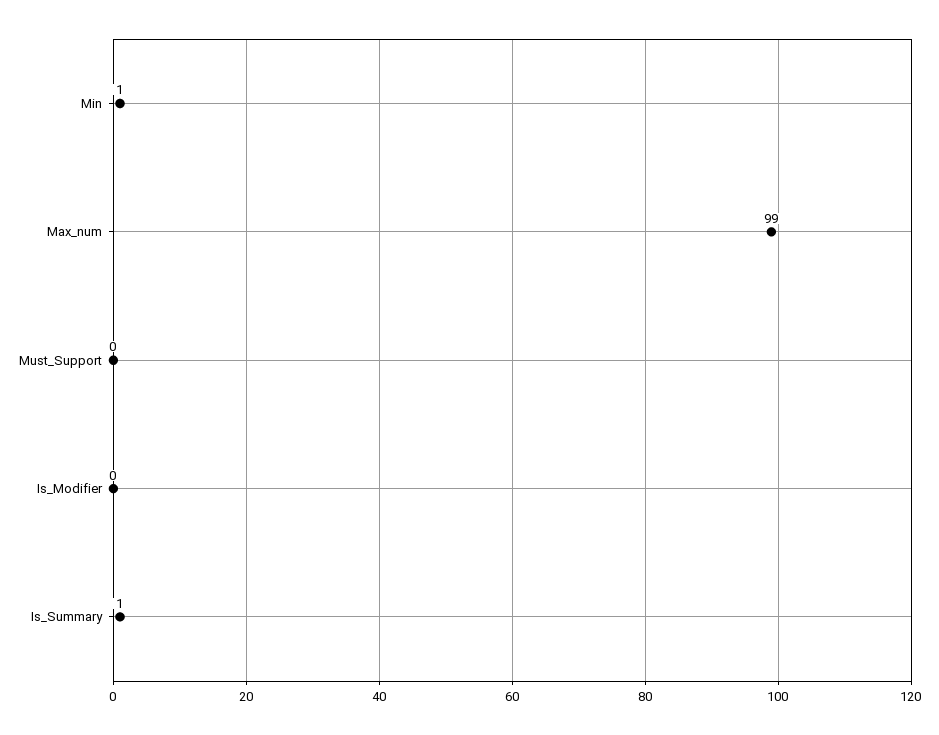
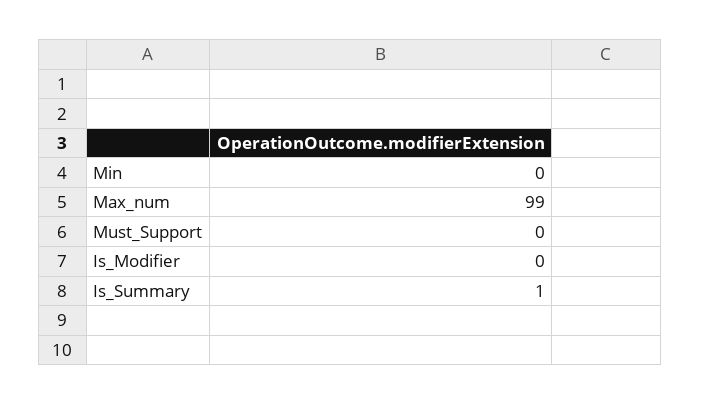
  {
-   "Min": 1,
+   "Min": 0,
    "Max_num": 99,
    "Must_Support": 0,
    "Is_Modifier": 0,
    "Is_Summary": 1
  }

